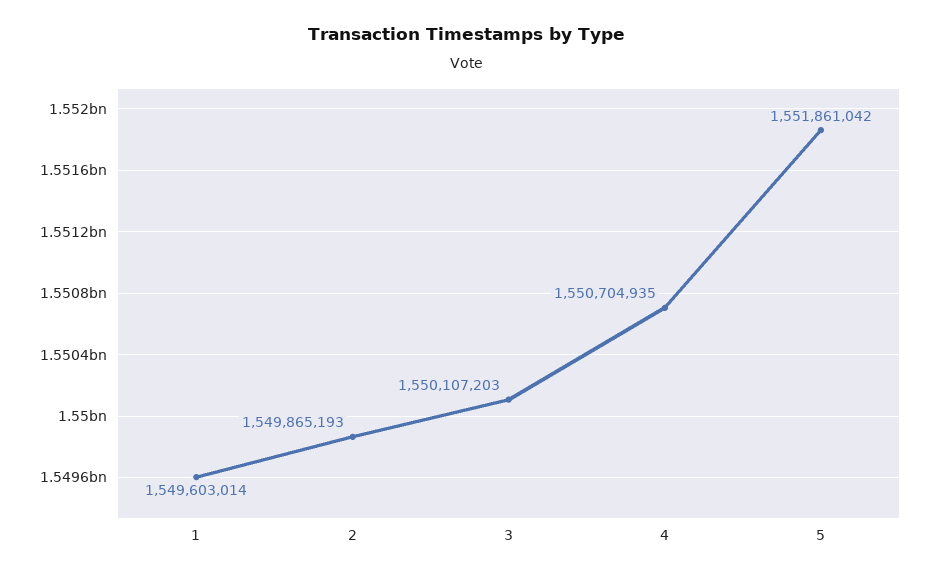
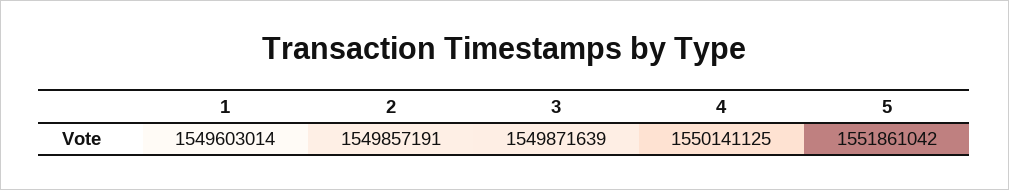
  {
    "1": 1549603014,
-   "2": 1549865193,
+   "2": 1549857191,
-   "3": 1550107203,
+   "3": 1549871639,
-   "4": 1550704935,
+   "4": 1550141125,
    "5": 1551861042
  }

